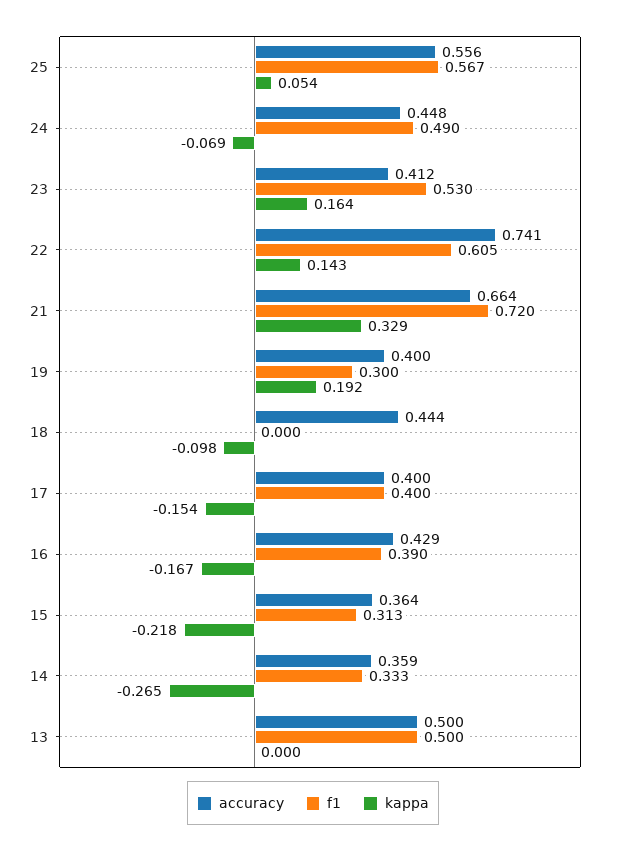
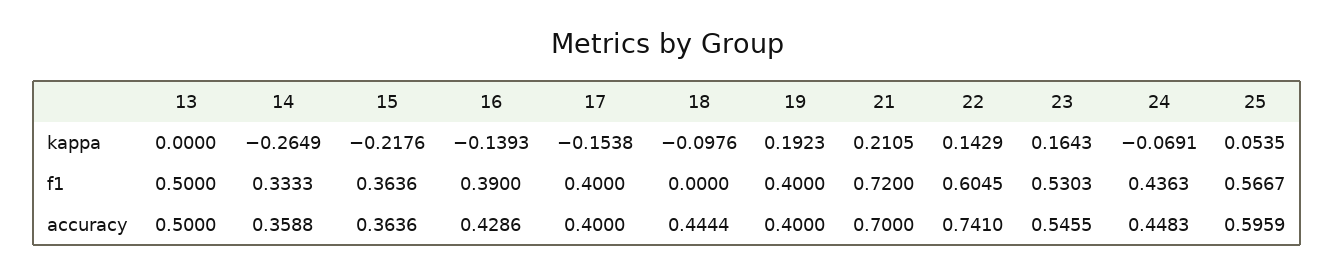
  {
    "accuracy": {
-     "25": 0.556,
+     "25": 0.5959,
      "24": 0.4483,
-     "23": 0.412,
+     "23": 0.5455,
      "22": 0.741,
-     "21": 0.664,
+     "21": 0.7,
      "19": 0.4,
      "18": 0.4444,
      "17": 0.4,
      "16": 0.4286,
      "15": 0.3636,
      "14": 0.3588,
      "13": 0.5
    },
    "f1": {
      "25": 0.5667,
-     "24": 0.49,
+     "24": 0.4363,
      "23": 0.5303,
      "22": 0.6045,
      "21": 0.72,
-     "19": 0.3,
+     "19": 0.4,
      "18": 0,
      "17": 0.4,
      "16": 0.39,
-     "15": 0.313,
+     "15": 0.3636,
      "14": 0.3333,
      "13": 0.5
    },
    "kappa": {
      "25": 0.0535,
      "24": -0.0691,
      "23": 0.1643,
      "22": 0.1429,
-     "21": 0.329,
+     "21": 0.2105,
      "19": 0.1923,
      "18": -0.0976,
      "17": -0.1538,
-     "16": -0.167,
+     "16": -0.1393,
      "15": -0.2176,
      "14": -0.2649,
      "13": 0
    }
  }

